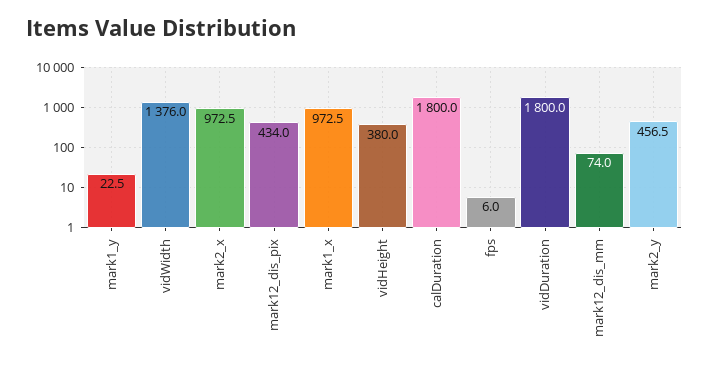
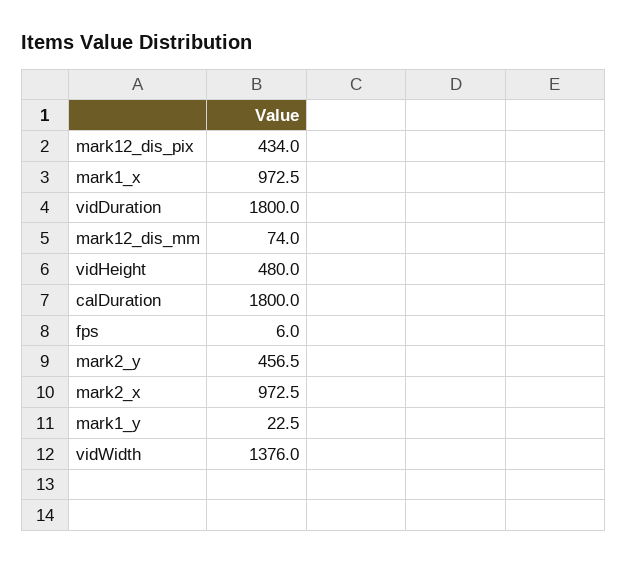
  {
    "mark1_y": 22.5,
    "vidWidth": 1376,
    "mark2_x": 972.5,
    "mark12_dis_pix": 434,
    "mark1_x": 972.5,
-   "vidHeight": 380,
+   "vidHeight": 480,
    "calDuration": 1800,
    "fps": 6,
    "vidDuration": 1800,
    "mark12_dis_mm": 74,
    "mark2_y": 456.5
  }

